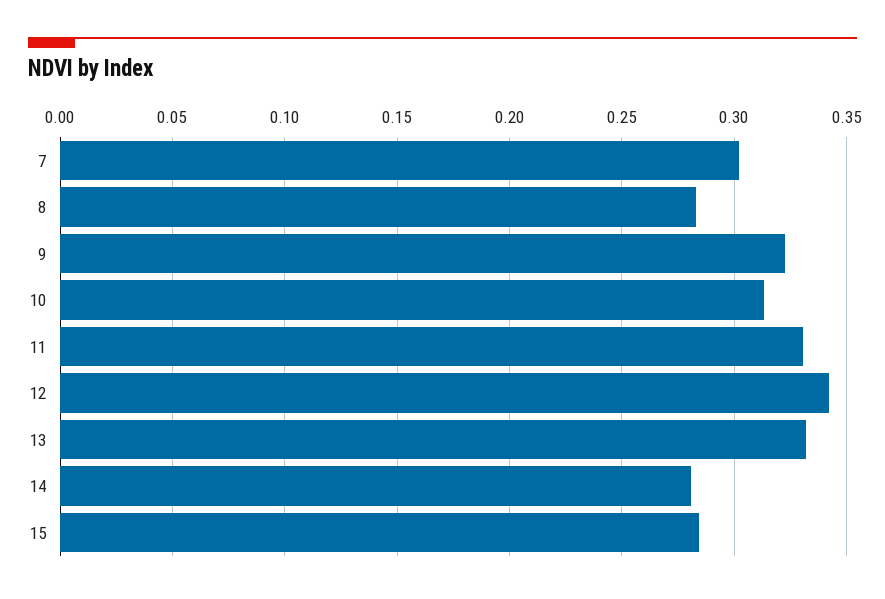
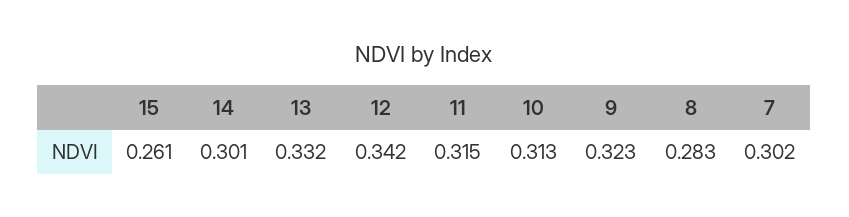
  {
    "7": 0.302,
    "8": 0.283,
    "9": 0.323,
    "10": 0.313,
-   "11": 0.33,
+   "11": 0.315,
    "12": 0.342,
    "13": 0.332,
-   "14": 0.28,
+   "14": 0.301,
-   "15": 0.285
+   "15": 0.261
  }

